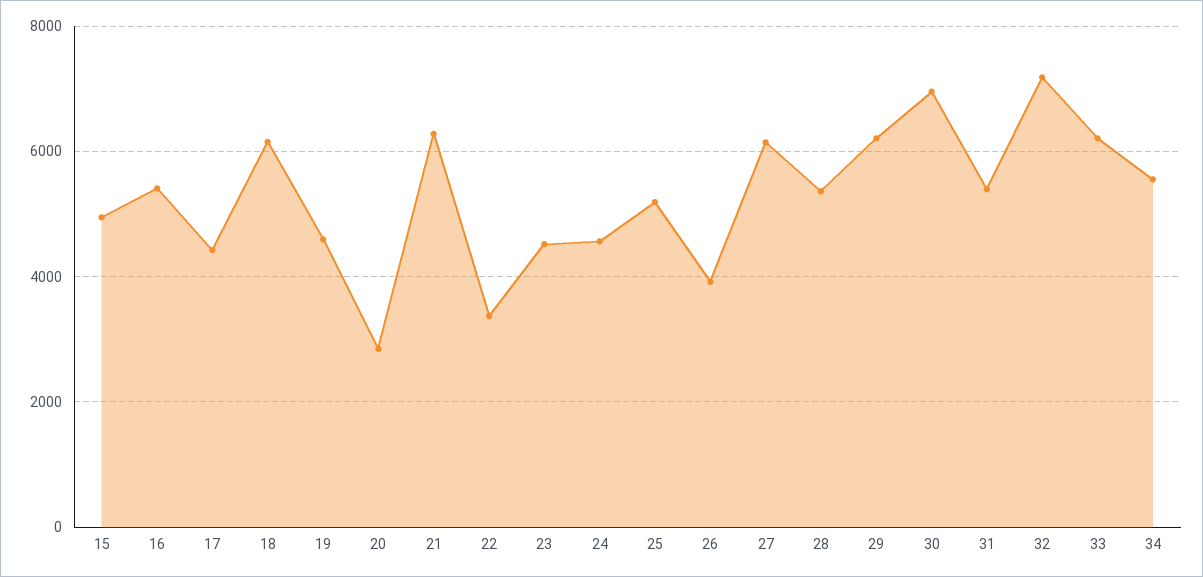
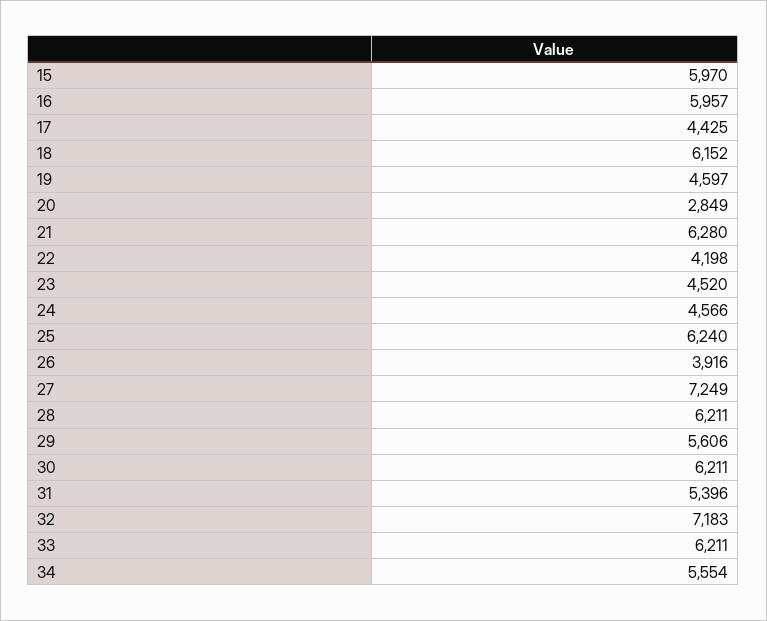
  {
-   "15": 5000,
+   "15": 5970,
-   "16": 5400,
+   "16": 5957,
    "17": 4425,
    "18": 6152,
    "19": 4597,
    "20": 2849,
    "21": 6280,
-   "22": 3400,
+   "22": 4198,
    "23": 4520,
    "24": 4566,
-   "25": 5200,
+   "25": 6240,
    "26": 3916,
-   "27": 6200,
+   "27": 7249,
-   "28": 5400,
+   "28": 6211,
-   "29": 6200,
+   "29": 5606,
-   "30": 7000,
+   "30": 6211,
    "31": 5396,
    "32": 7183,
    "33": 6211,
    "34": 5554
  }

